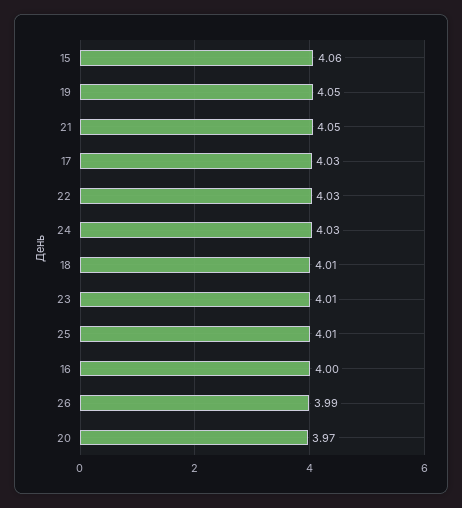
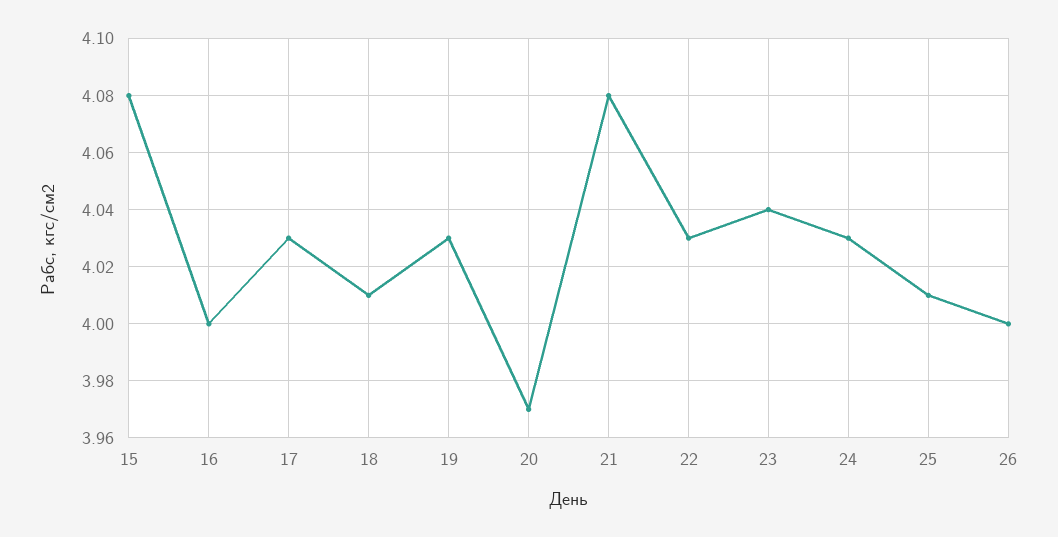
  {
-   "15": 4.06,
+   "15": 4.08,
-   "19": 4.05,
+   "19": 4.03,
-   "21": 4.05,
+   "21": 4.08,
    "17": 4.03,
    "22": 4.03,
    "24": 4.03,
    "18": 4.01,
-   "23": 4.01,
+   "23": 4.04,
    "25": 4.01,
    "16": 4,
-   "26": 3.99,
+   "26": 4,
    "20": 3.97
  }

